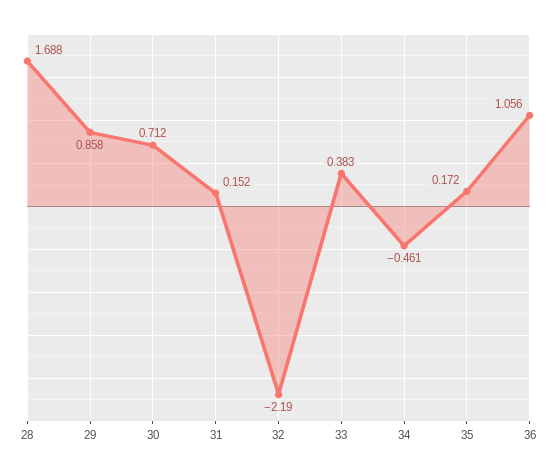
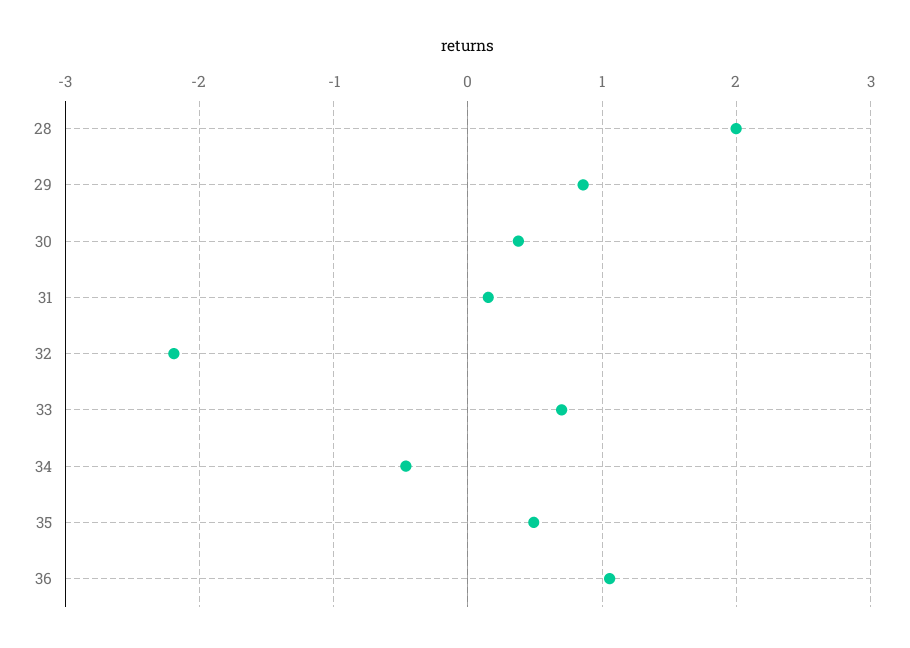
  {
-   "28": 1.688,
+   "28": 2,
    "29": 0.858,
-   "30": 0.712,
+   "30": 0.4,
    "31": 0.152,
    "32": -2.19,
-   "33": 0.383,
+   "33": 0.7,
    "34": -0.461,
-   "35": 0.172,
+   "35": 0.5,
    "36": 1.056
  }

